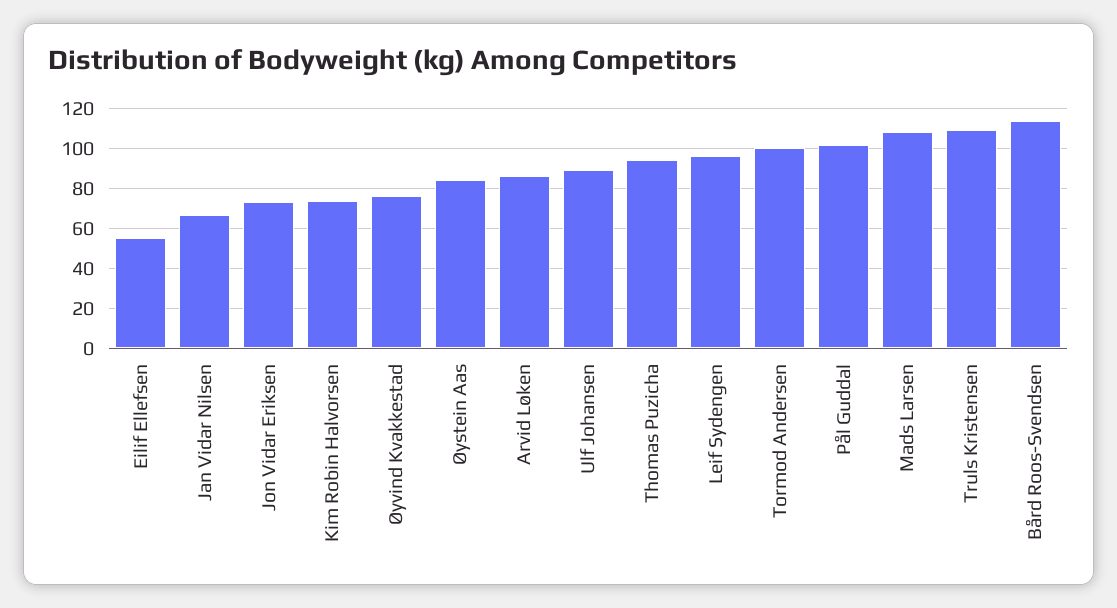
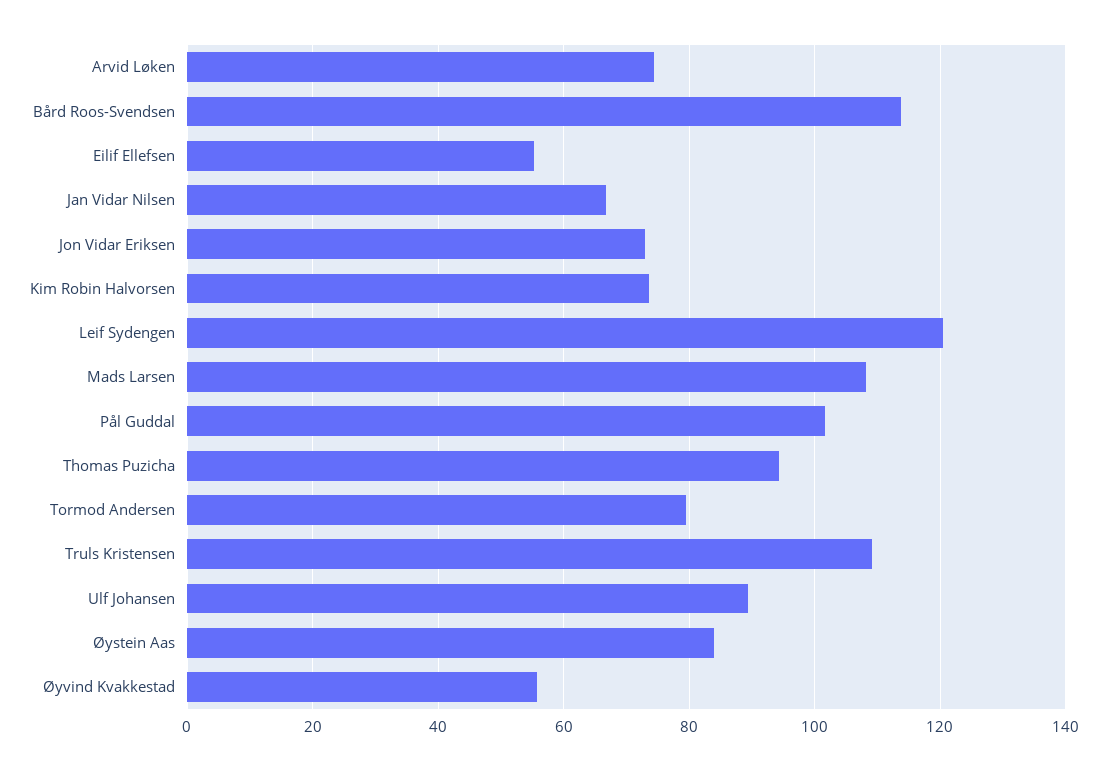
  {
    "Eilif Ellefsen": 56,
    "Jan Vidar Nilsen": 66,
    "Jon Vidar Eriksen": 74,
    "Kim Robin Halvorsen": 74,
-   "Øyvind Kvakkestad": 75,
+   "Øyvind Kvakkestad": 56,
    "Øystein Aas": 84,
-   "Arvid Løken": 85,
+   "Arvid Løken": 74,
    "Ulf Johansen": 90,
    "Thomas Puzicha": 94,
-   "Leif Sydengen": 95,
+   "Leif Sydengen": 120,
-   "Tormod Andersen": 100,
+   "Tormod Andersen": 80,
    "Pål Guddal": 102,
    "Mads Larsen": 108,
    "Truls Kristensen": 110,
    "Bård Roos-Svendsen": 114
  }

